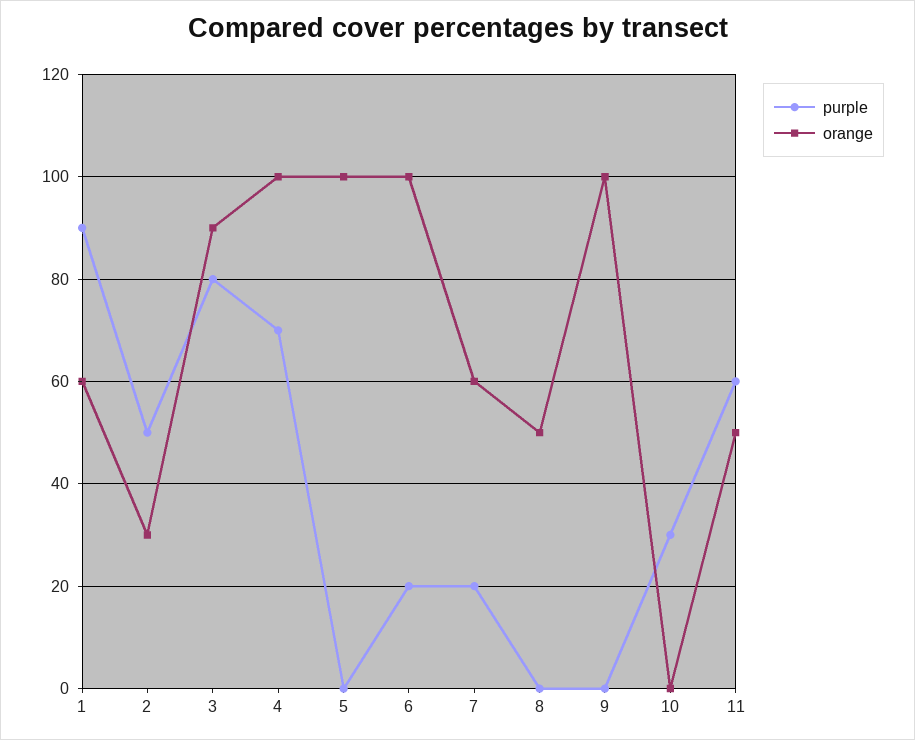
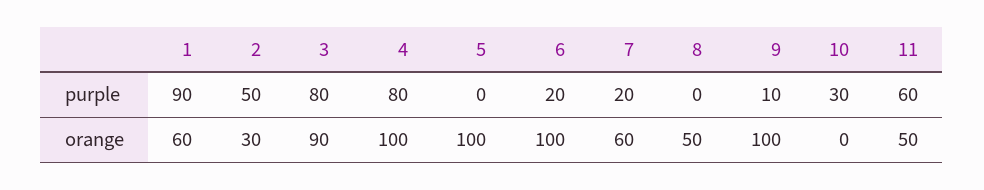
  {
    "purple": {
      "1": 90,
      "2": 50,
      "3": 80,
-     "4": 70,
+     "4": 80,
      "5": 0,
      "6": 20,
      "7": 20,
      "8": 0,
-     "9": 0,
+     "9": 10,
      "10": 30,
      "11": 60
    },
    "orange": {
      "1": 60,
      "2": 30,
      "3": 90,
      "4": 100,
      "5": 100,
      "6": 100,
      "7": 60,
      "8": 50,
      "9": 100,
      "10": 0,
      "11": 50
    }
  }

